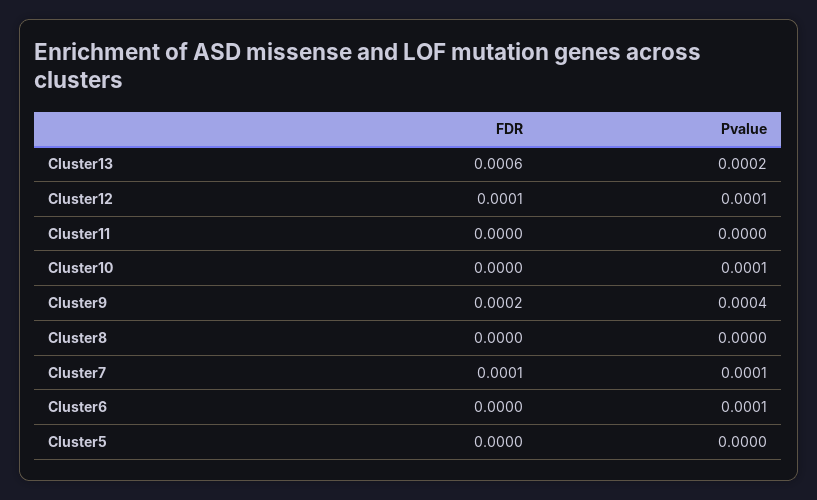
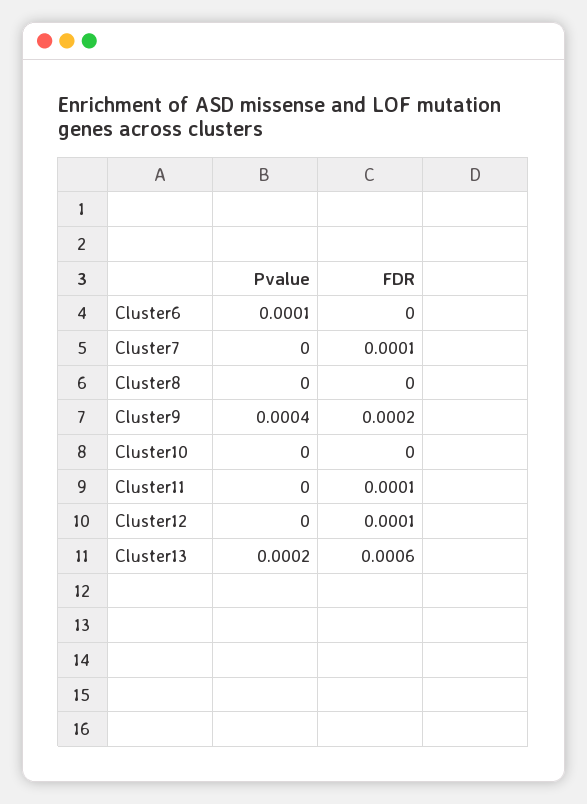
  {
    "FDR": {
      "Cluster13": 0.0006,
      "Cluster12": 0.0001,
-     "Cluster11": 0,
+     "Cluster11": 0.0001,
      "Cluster10": 0,
      "Cluster9": 0.0002,
      "Cluster8": 0,
      "Cluster7": 0.0001,
-     "Cluster6": 0,
+     "Cluster6": 0
-     "Cluster5": 0
    },
    "Pvalue": {
      "Cluster13": 0.0002,
-     "Cluster12": 0.0001,
+     "Cluster12": 0,
      "Cluster11": 0,
-     "Cluster10": 0.0001,
+     "Cluster10": 0,
      "Cluster9": 0.0004,
      "Cluster8": 0,
-     "Cluster7": 0.0001,
+     "Cluster7": 0,
-     "Cluster6": 0.0001,
+     "Cluster6": 0.0001
-     "Cluster5": 0
    }
  }

